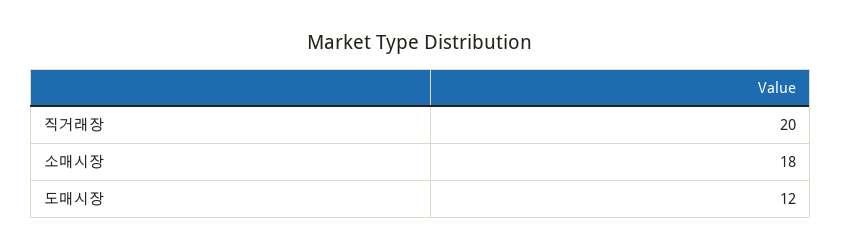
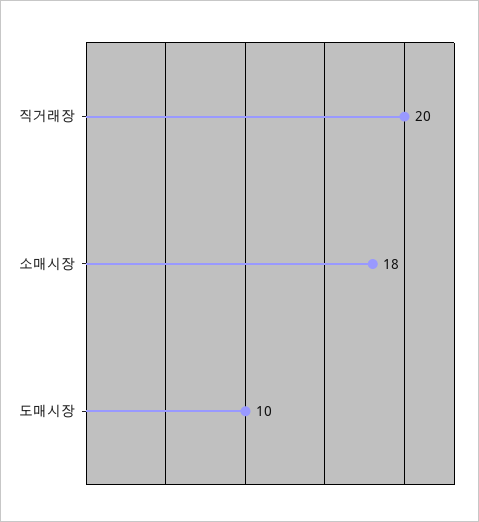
  {
    "직거래장": 20,
    "소매시장": 18,
-   "도매시장": 12
+   "도매시장": 10
  }

